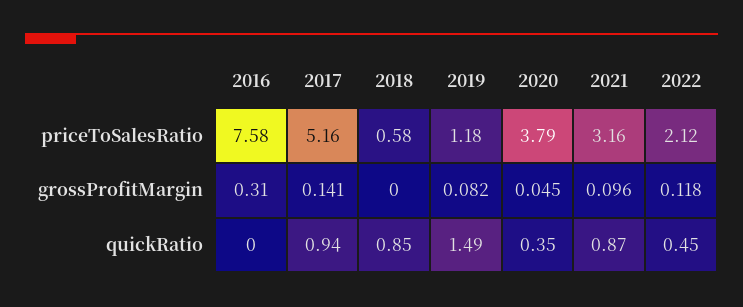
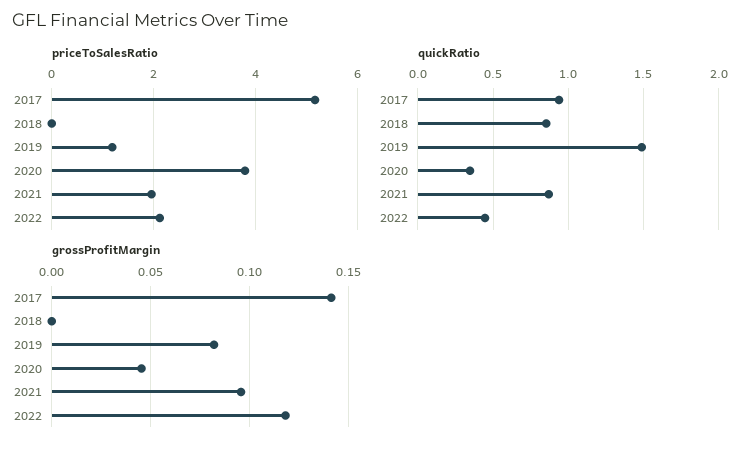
  {
    "priceToSalesRatio": {
-     "2016": 7.58,
      "2017": 5.16,
-     "2018": 0.58,
+     "2018": 0,
      "2019": 1.18,
      "2020": 3.79,
-     "2021": 3.16,
+     "2021": 2,
      "2022": 2.12
    },
    "grossProfitMargin": {
-     "2016": 0.31,
      "2017": 0.141,
      "2018": 0,
      "2019": 0.082,
      "2020": 0.045,
      "2021": 0.096,
      "2022": 0.118
    },
    "quickRatio": {
-     "2016": 0,
      "2017": 0.94,
      "2018": 0.85,
      "2019": 1.49,
      "2020": 0.35,
      "2021": 0.87,
      "2022": 0.45
    }
  }

